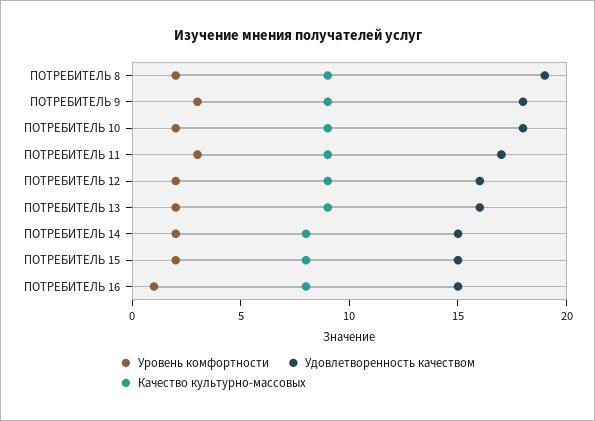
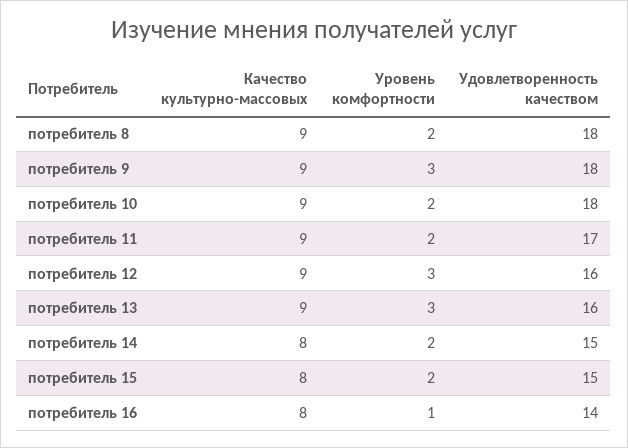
  {
    "Уровень комфортности": {
      "ПОТРЕБИТЕЛЬ 8": 2,
      "ПОТРЕБИТЕЛЬ 9": 3,
      "ПОТРЕБИТЕЛЬ 10": 2,
-     "ПОТРЕБИТЕЛЬ 11": 3,
+     "ПОТРЕБИТЕЛЬ 11": 2,
-     "ПОТРЕБИТЕЛЬ 12": 2,
+     "ПОТРЕБИТЕЛЬ 12": 3,
-     "ПОТРЕБИТЕЛЬ 13": 2,
+     "ПОТРЕБИТЕЛЬ 13": 3,
      "ПОТРЕБИТЕЛЬ 14": 2,
      "ПОТРЕБИТЕЛЬ 15": 2,
      "ПОТРЕБИТЕЛЬ 16": 1
    },
    "Удовлетворенность качеством": {
-     "ПОТРЕБИТЕЛЬ 8": 19,
+     "ПОТРЕБИТЕЛЬ 8": 18,
      "ПОТРЕБИТЕЛЬ 9": 18,
      "ПОТРЕБИТЕЛЬ 10": 18,
      "ПОТРЕБИТЕЛЬ 11": 17,
      "ПОТРЕБИТЕЛЬ 12": 16,
      "ПОТРЕБИТЕЛЬ 13": 16,
      "ПОТРЕБИТЕЛЬ 14": 15,
      "ПОТРЕБИТЕЛЬ 15": 15,
-     "ПОТРЕБИТЕЛЬ 16": 15
+     "ПОТРЕБИТЕЛЬ 16": 14
    },
    "Качество культурно-массовых": {
      "ПОТРЕБИТЕЛЬ 8": 9,
      "ПОТРЕБИТЕЛЬ 9": 9,
      "ПОТРЕБИТЕЛЬ 10": 9,
      "ПОТРЕБИТЕЛЬ 11": 9,
      "ПОТРЕБИТЕЛЬ 12": 9,
      "ПОТРЕБИТЕЛЬ 13": 9,
      "ПОТРЕБИТЕЛЬ 14": 8,
      "ПОТРЕБИТЕЛЬ 15": 8,
      "ПОТРЕБИТЕЛЬ 16": 8
    }
  }

